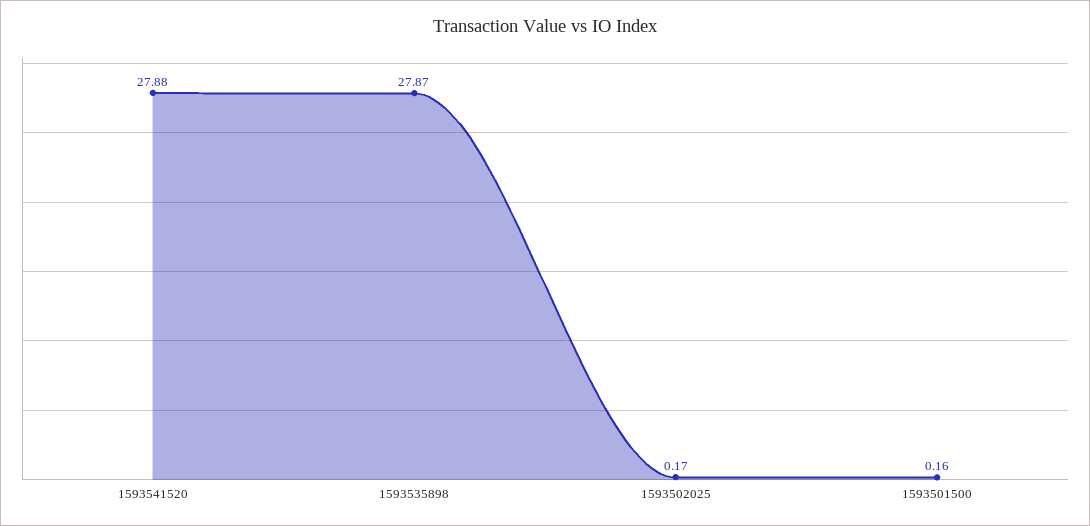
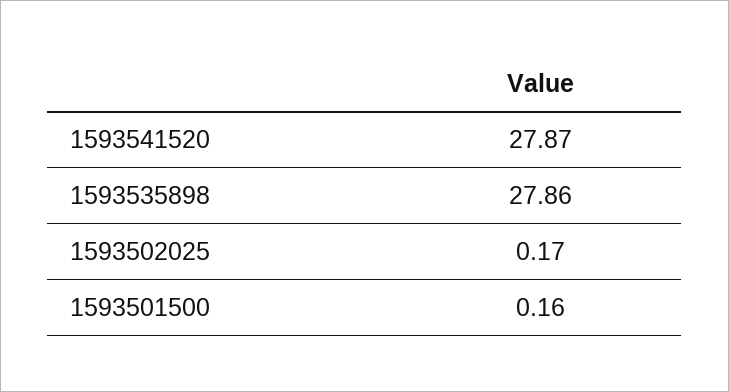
  {
-   "1593541520": 27.88,
+   "1593541520": 27.87,
-   "1593535898": 27.87,
+   "1593535898": 27.86,
    "1593502025": 0.17,
    "1593501500": 0.16
  }

